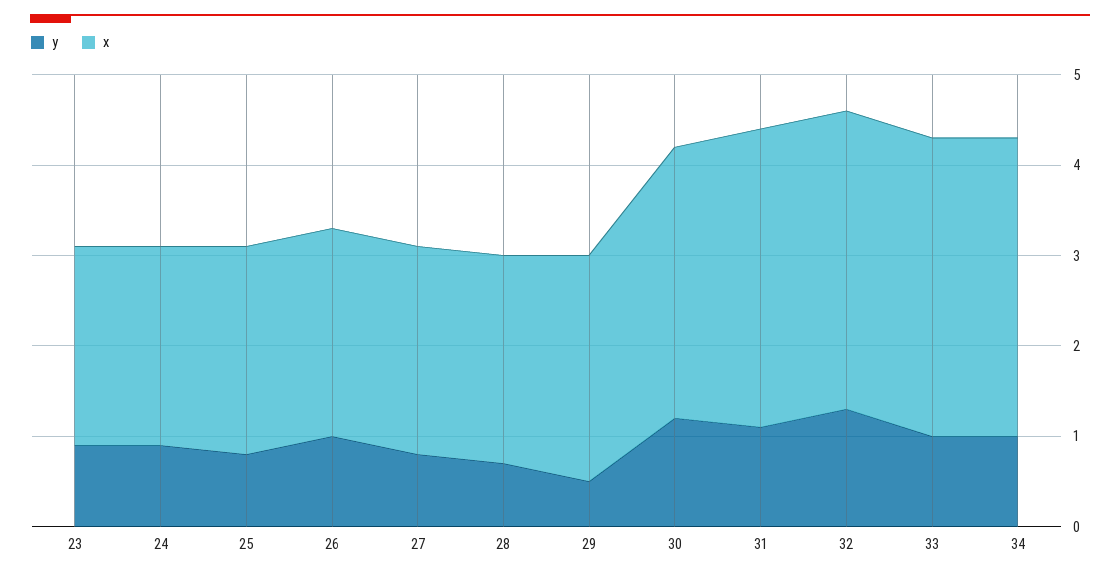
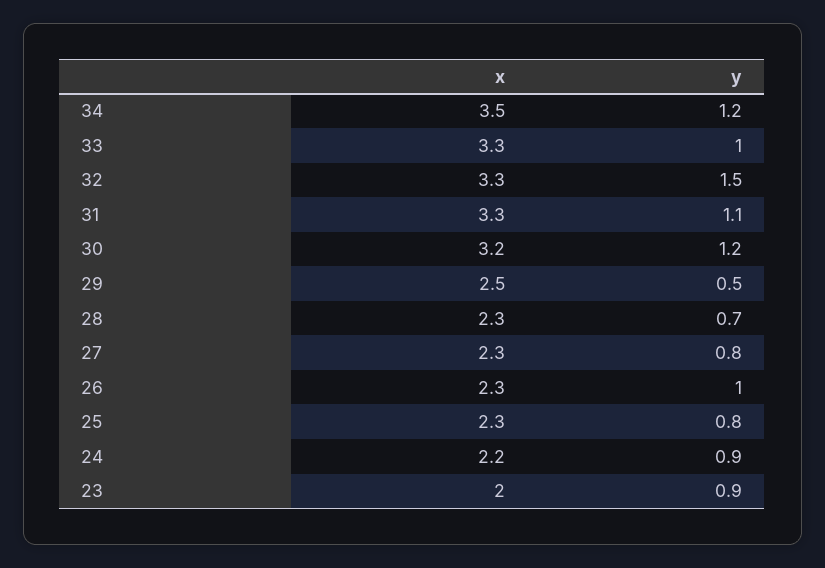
  {
    "y": {
      "23": 0.9,
      "24": 0.9,
      "25": 0.8,
      "26": 1,
      "27": 0.8,
      "28": 0.7,
      "29": 0.5,
      "30": 1.2,
      "31": 1.1,
-     "32": 1.3,
+     "32": 1.5,
      "33": 1,
-     "34": 1
+     "34": 1.2
    },
    "x": {
-     "23": 2.2,
+     "23": 2,
      "24": 2.2,
      "25": 2.3,
      "26": 2.3,
      "27": 2.3,
      "28": 2.3,
      "29": 2.5,
-     "30": 3,
+     "30": 3.2,
      "31": 3.3,
      "32": 3.3,
      "33": 3.3,
-     "34": 3.3
+     "34": 3.5
    }
  }

